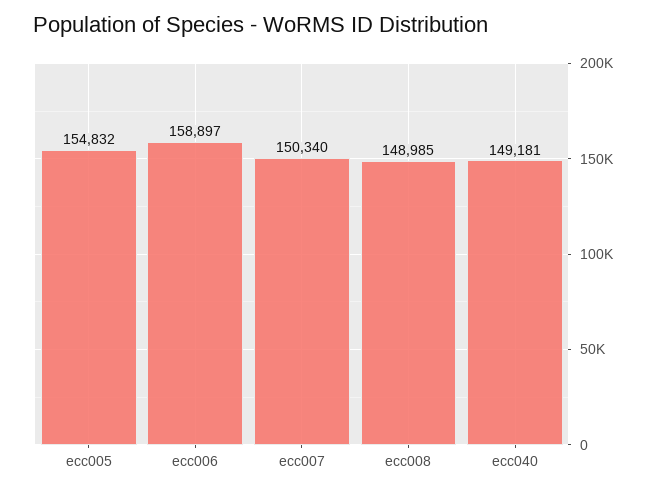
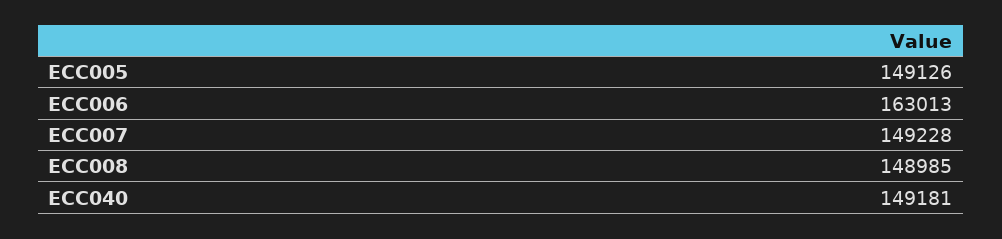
  {
-   "ecc005": 154832,
+   "ecc005": 149126,
-   "ecc006": 158897,
+   "ecc006": 163013,
-   "ecc007": 150340,
+   "ecc007": 149228,
    "ecc008": 148985,
    "ecc040": 149181
  }

